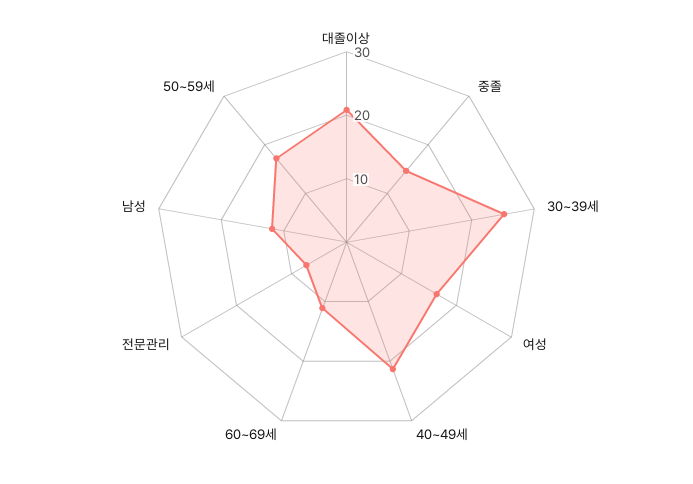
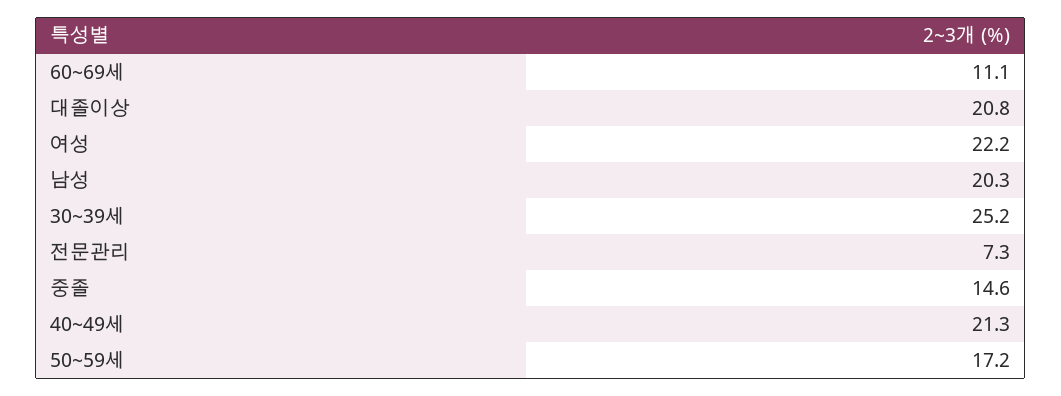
  {
    "대졸이상": 20.8,
    "중졸": 14.6,
    "30~39세": 25.2,
-   "여성": 16,
+   "여성": 22.2,
    "40~49세": 21.3,
    "60~69세": 11.1,
    "전문관리": 7.3,
-   "남성": 12,
+   "남성": 20.3,
    "50~59세": 17.2
  }

